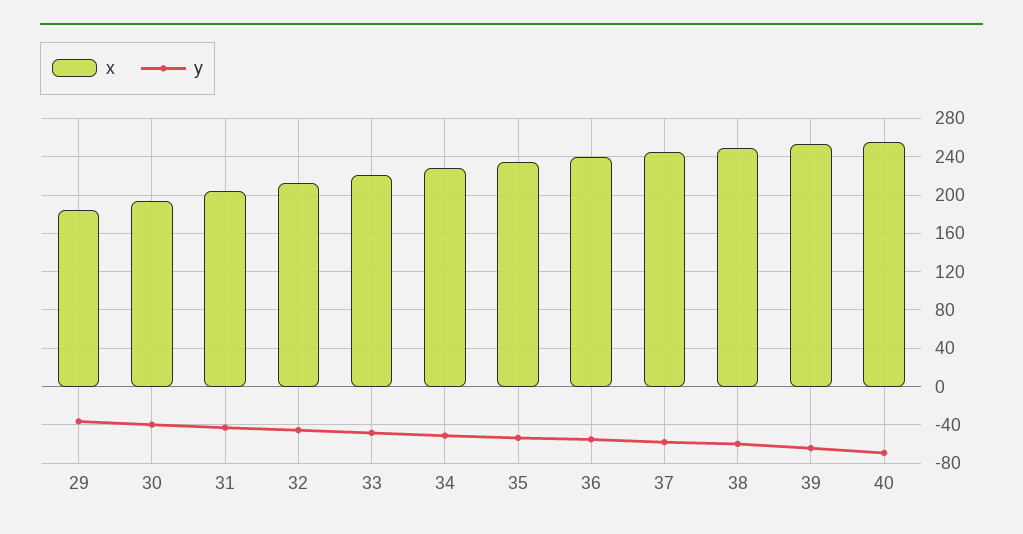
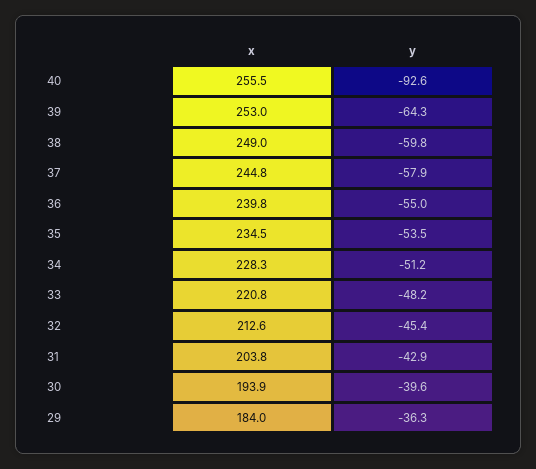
  {
    "x": {
      "29": 184,
      "30": 193.9,
      "31": 203.8,
      "32": 212.6,
      "33": 220.8,
      "34": 228.3,
      "35": 234.5,
      "36": 239.8,
      "37": 244.8,
      "38": 249,
      "39": 253,
      "40": 255.5
    },
    "y": {
      "29": -36.3,
      "30": -39.6,
      "31": -42.9,
      "32": -45.4,
      "33": -48.2,
      "34": -51.2,
      "35": -53.5,
      "36": -55,
      "37": -57.9,
      "38": -59.8,
      "39": -64.3,
-     "40": -70
+     "40": -92.6
    }
  }

